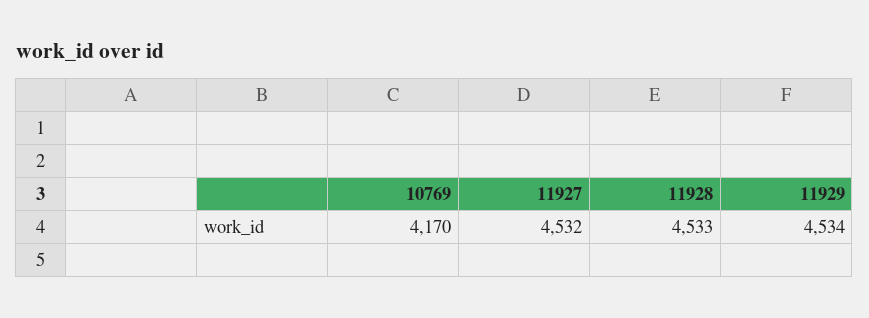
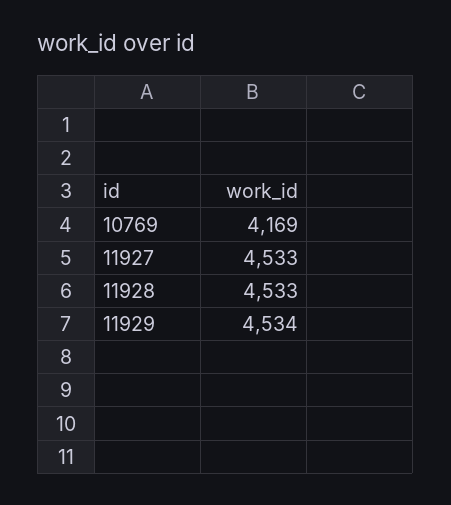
  {
-   "10769": 4170,
+   "10769": 4169,
-   "11927": 4532,
+   "11927": 4533,
    "11928": 4533,
    "11929": 4534
  }

